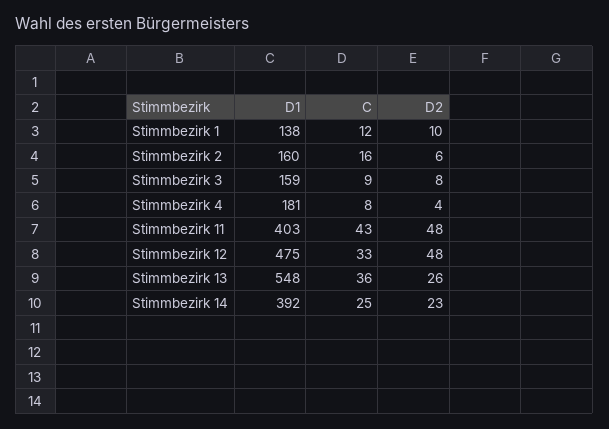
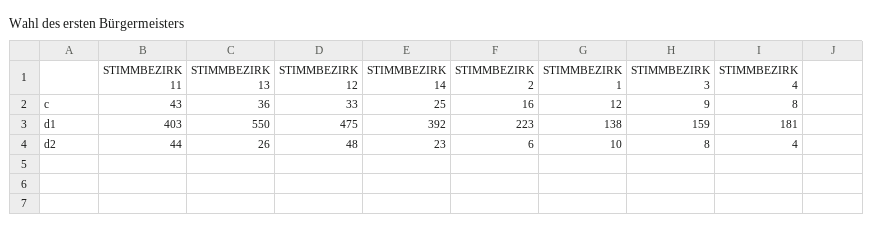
  {
    "D1": {
      "Stimmbezirk 1": 138,
-     "Stimmbezirk 2": 160,
+     "Stimmbezirk 2": 223,
      "Stimmbezirk 3": 159,
      "Stimmbezirk 4": 181,
      "Stimmbezirk 11": 403,
      "Stimmbezirk 12": 475,
-     "Stimmbezirk 13": 548,
+     "Stimmbezirk 13": 550,
      "Stimmbezirk 14": 392
    },
    "C": {
      "Stimmbezirk 1": 12,
      "Stimmbezirk 2": 16,
      "Stimmbezirk 3": 9,
      "Stimmbezirk 4": 8,
      "Stimmbezirk 11": 43,
      "Stimmbezirk 12": 33,
      "Stimmbezirk 13": 36,
      "Stimmbezirk 14": 25
    },
    "D2": {
      "Stimmbezirk 1": 10,
      "Stimmbezirk 2": 6,
      "Stimmbezirk 3": 8,
      "Stimmbezirk 4": 4,
-     "Stimmbezirk 11": 48,
+     "Stimmbezirk 11": 44,
      "Stimmbezirk 12": 48,
      "Stimmbezirk 13": 26,
      "Stimmbezirk 14": 23
    }
  }

